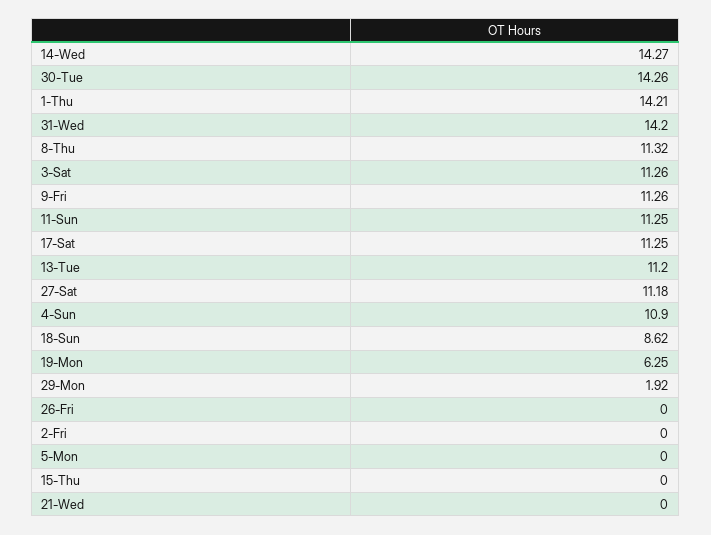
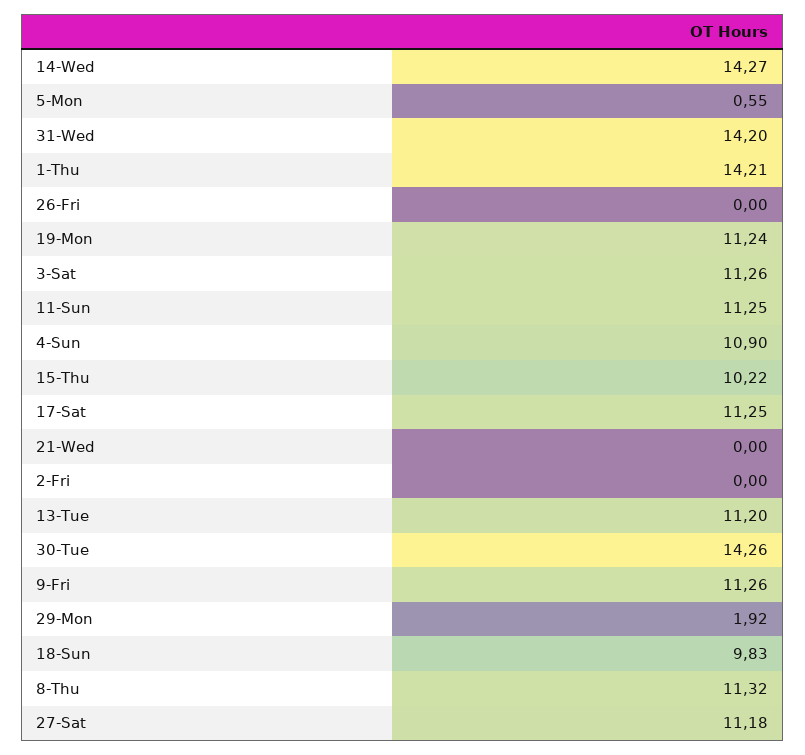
  {
    "14-Wed": 14.27,
    "30-Tue": 14.26,
    "1-Thu": 14.21,
    "31-Wed": 14.2,
    "8-Thu": 11.32,
    "3-Sat": 11.26,
    "9-Fri": 11.26,
    "11-Sun": 11.25,
    "17-Sat": 11.25,
    "13-Tue": 11.2,
    "27-Sat": 11.18,
    "4-Sun": 10.9,
-   "18-Sun": 8.62,
+   "18-Sun": 9.83,
-   "19-Mon": 6.25,
+   "19-Mon": 11.24,
    "29-Mon": 1.92,
    "26-Fri": 0,
    "2-Fri": 0,
-   "5-Mon": 0,
+   "5-Mon": 0.55,
-   "15-Thu": 0,
+   "15-Thu": 10.22,
    "21-Wed": 0
  }

